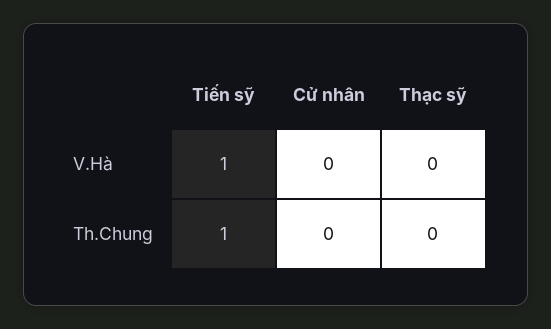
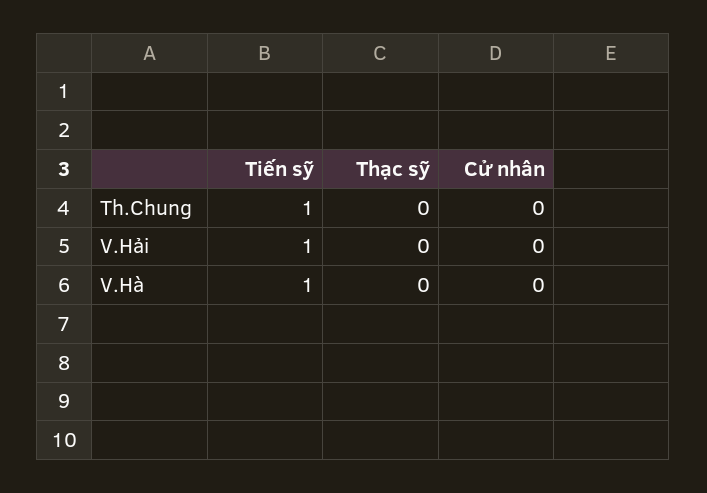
  {
    "Tiến sỹ": {
      "V.Hà": 1,
-     "Th.Chung": 1
+     "Th.Chung": 1,
+     "V.Hải": 1
    },
    "Cử nhân": {
      "V.Hà": 0,
-     "Th.Chung": 0
+     "Th.Chung": 0,
+     "V.Hải": 0
    },
    "Thạc sỹ": {
      "V.Hà": 0,
-     "Th.Chung": 0
+     "Th.Chung": 0,
+     "V.Hải": 0
    }
  }

